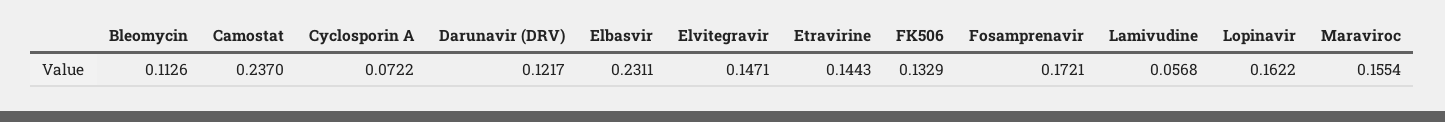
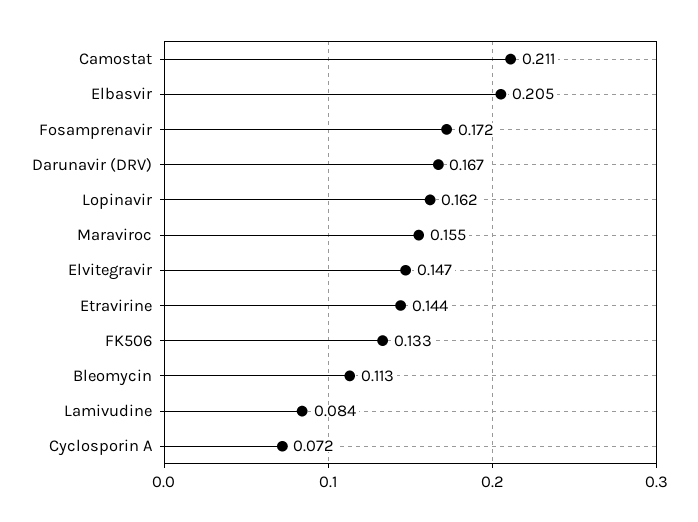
  {
    "Bleomycin": 0.1126,
-   "Camostat": 0.237,
+   "Camostat": 0.211,
    "Cyclosporin A": 0.0722,
-   "Darunavir (DRV)": 0.1217,
+   "Darunavir (DRV)": 0.167,
-   "Elbasvir": 0.2311,
+   "Elbasvir": 0.205,
    "Elvitegravir": 0.1471,
    "Etravirine": 0.1443,
    "FK506": 0.1329,
    "Fosamprenavir": 0.1721,
-   "Lamivudine": 0.0568,
+   "Lamivudine": 0.084,
    "Lopinavir": 0.1622,
    "Maraviroc": 0.1554
  }

